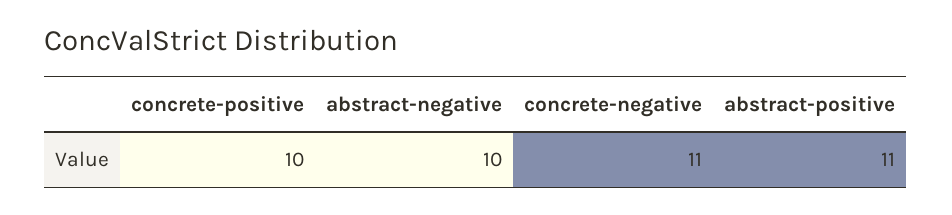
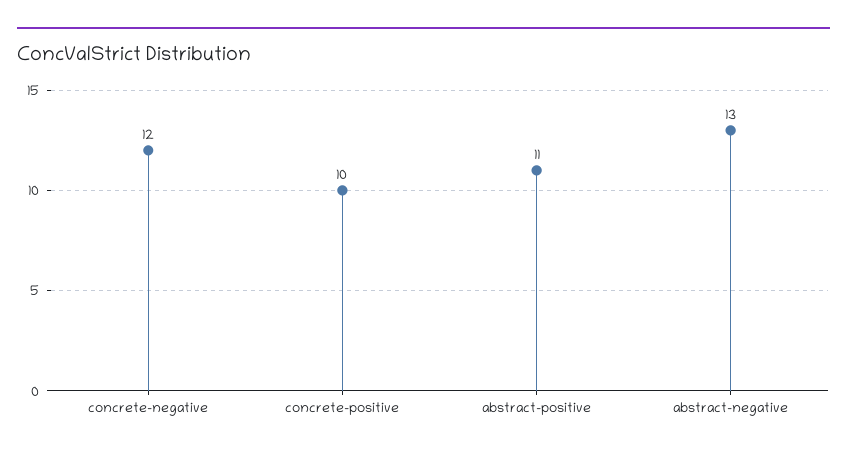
  {
    "concrete-positive": 10,
-   "abstract-negative": 10,
+   "abstract-negative": 13,
-   "concrete-negative": 11,
+   "concrete-negative": 12,
    "abstract-positive": 11
  }

